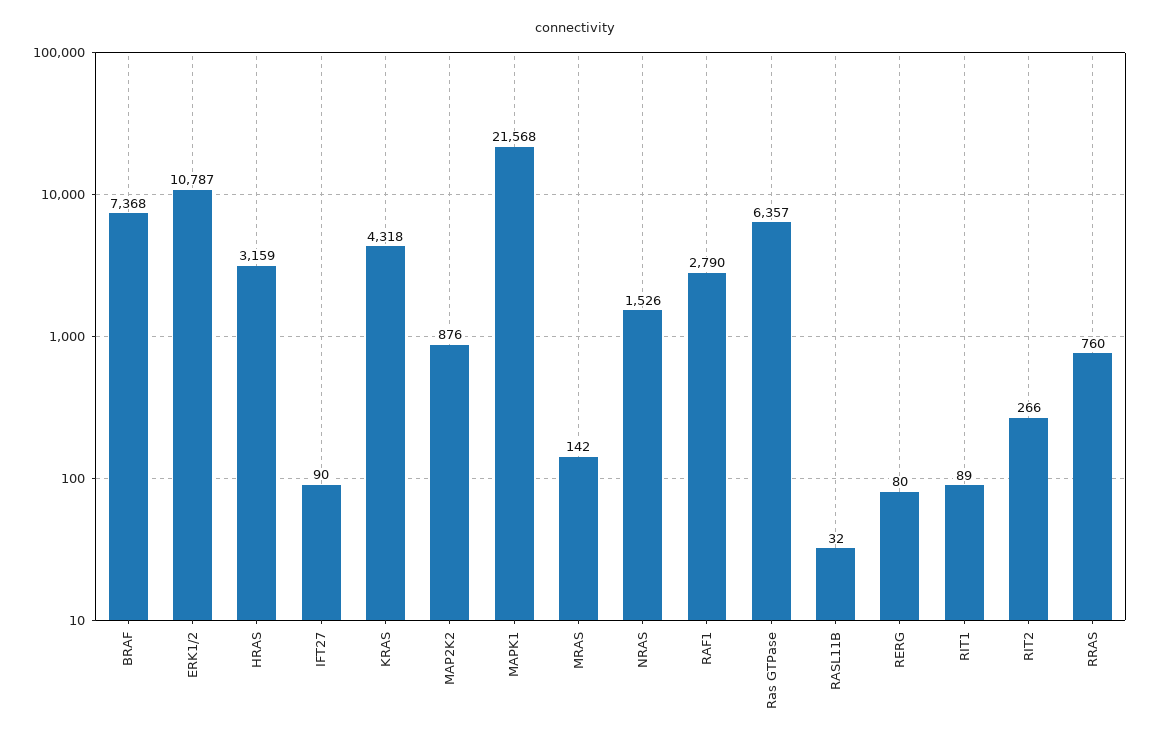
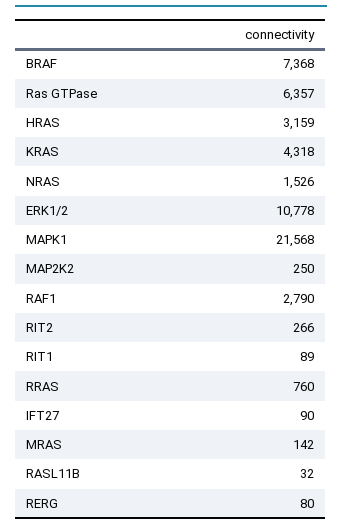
  {
    "BRAF": 7368,
-   "ERK1/2": 10787,
+   "ERK1/2": 10778,
    "HRAS": 3159,
    "IFT27": 90,
    "KRAS": 4318,
-   "MAP2K2": 876,
+   "MAP2K2": 250,
    "MAPK1": 21568,
    "MRAS": 142,
    "NRAS": 1526,
    "RAF1": 2790,
    "Ras GTPase": 6357,
    "RASL11B": 32,
    "RERG": 80,
    "RIT1": 89,
    "RIT2": 266,
    "RRAS": 760
  }

